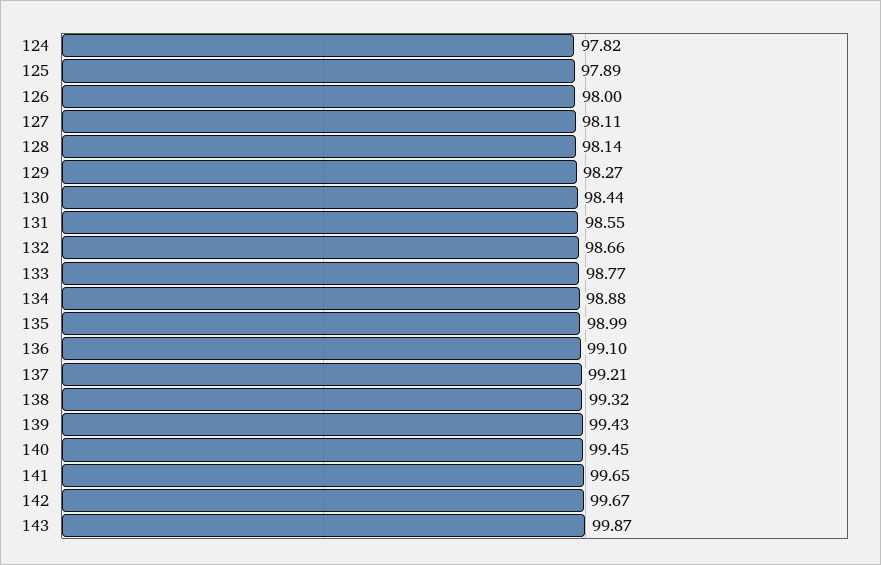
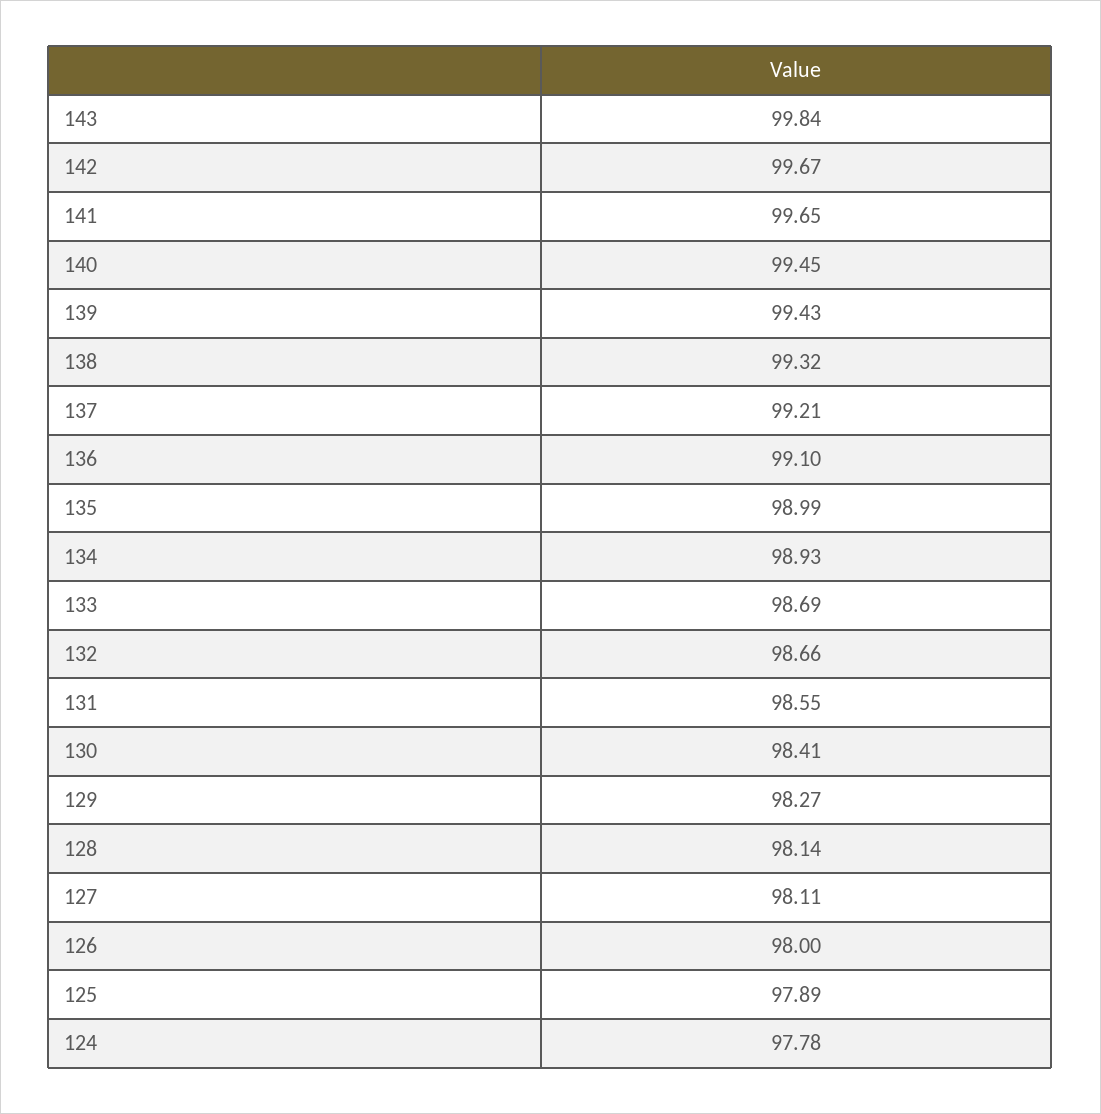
  {
-   "124": 97.82,
+   "124": 97.78,
    "125": 97.89,
    "126": 98,
    "127": 98.11,
    "128": 98.14,
    "129": 98.27,
-   "130": 98.44,
+   "130": 98.41,
    "131": 98.55,
    "132": 98.66,
-   "133": 98.77,
+   "133": 98.69,
-   "134": 98.88,
+   "134": 98.93,
    "135": 98.99,
    "136": 99.1,
    "137": 99.21,
    "138": 99.32,
    "139": 99.43,
    "140": 99.45,
    "141": 99.65,
    "142": 99.67,
-   "143": 99.87
+   "143": 99.84
  }

